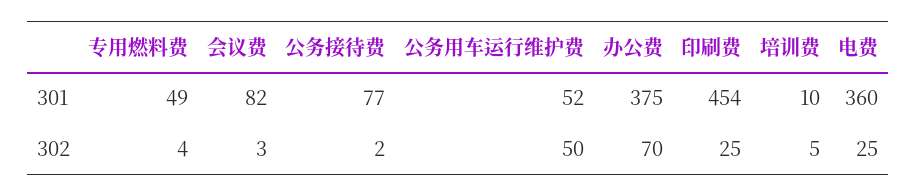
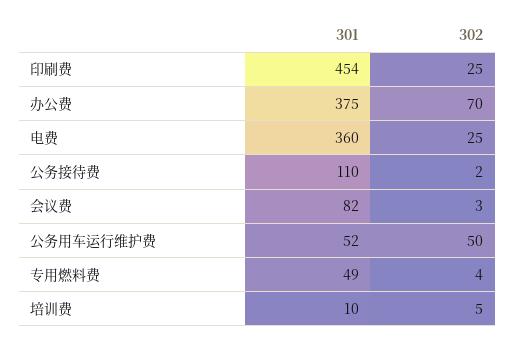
  {
    "专用燃料费": {
      "301": 49,
      "302": 4
    },
    "会议费": {
      "301": 82,
      "302": 3
    },
    "公务接待费": {
-     "301": 77,
+     "301": 110,
      "302": 2
    },
    "公务用车运行维护费": {
      "301": 52,
      "302": 50
    },
    "办公费": {
      "301": 375,
      "302": 70
    },
    "印刷费": {
      "301": 454,
      "302": 25
    },
    "培训费": {
      "301": 10,
      "302": 5
    },
    "电费": {
      "301": 360,
      "302": 25
    }
  }

